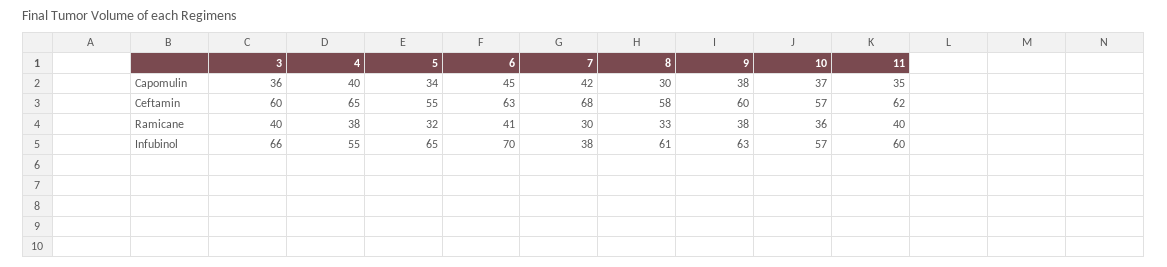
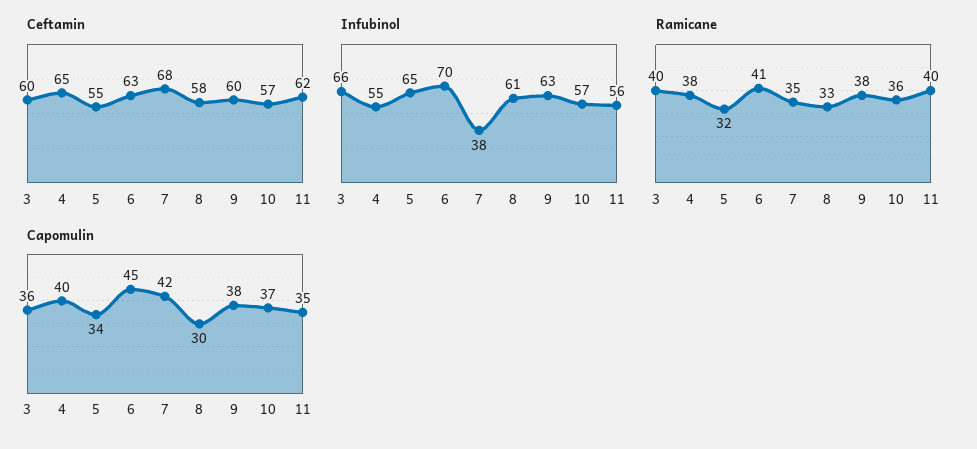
  {
    "Capomulin": {
      "3": 36,
      "4": 40,
      "5": 34,
      "6": 45,
      "7": 42,
      "8": 30,
      "9": 38,
      "10": 37,
      "11": 35
    },
    "Ceftamin": {
      "3": 60,
      "4": 65,
      "5": 55,
      "6": 63,
      "7": 68,
      "8": 58,
      "9": 60,
      "10": 57,
      "11": 62
    },
    "Ramicane": {
      "3": 40,
      "4": 38,
      "5": 32,
      "6": 41,
-     "7": 30,
+     "7": 35,
      "8": 33,
      "9": 38,
      "10": 36,
      "11": 40
    },
    "Infubinol": {
      "3": 66,
      "4": 55,
      "5": 65,
      "6": 70,
      "7": 38,
      "8": 61,
      "9": 63,
      "10": 57,
-     "11": 60
+     "11": 56
    }
  }

